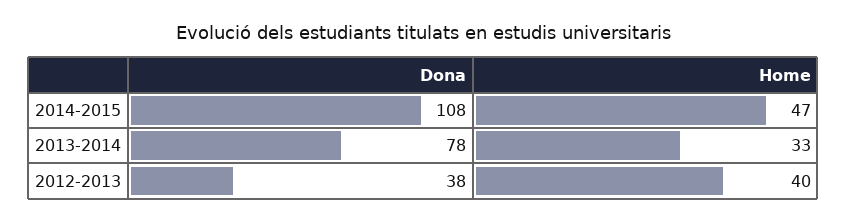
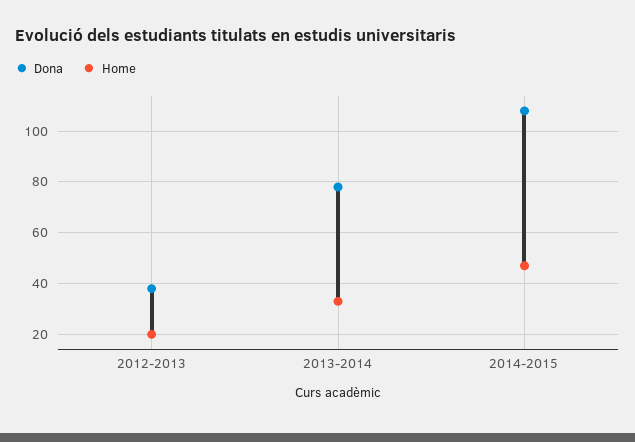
  {
    "Dona": {
      "2014-2015": 108,
      "2013-2014": 78,
      "2012-2013": 38
    },
    "Home": {
      "2014-2015": 47,
      "2013-2014": 33,
-     "2012-2013": 40
+     "2012-2013": 20
    }
  }

